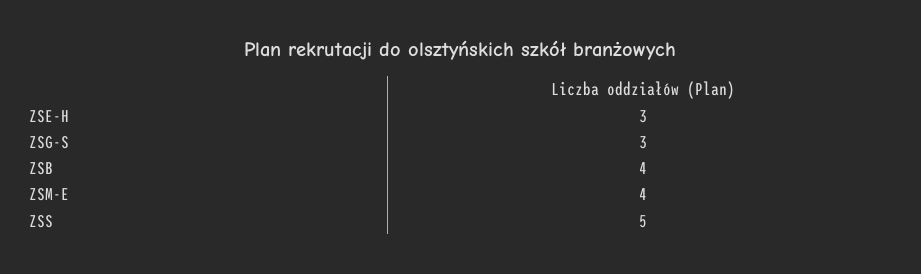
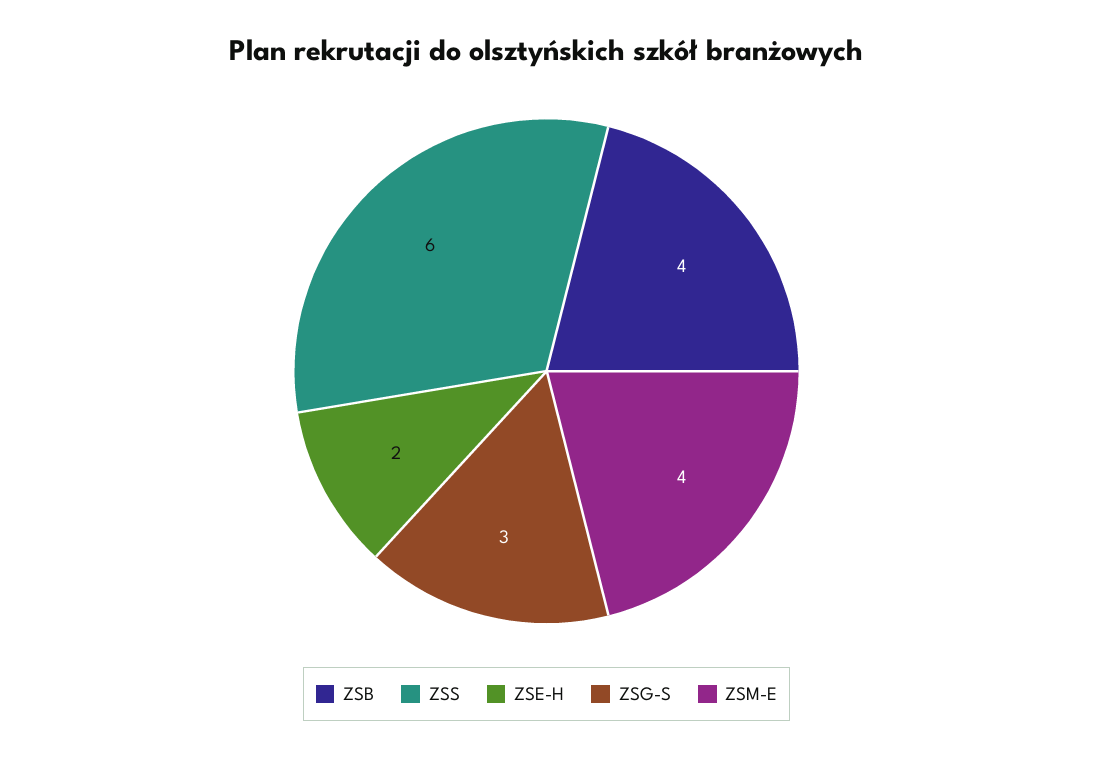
  {
-   "ZSE-H": 3,
+   "ZSE-H": 2,
    "ZSG-S": 3,
    "ZSB": 4,
    "ZSM-E": 4,
-   "ZSS": 5
+   "ZSS": 6
  }

